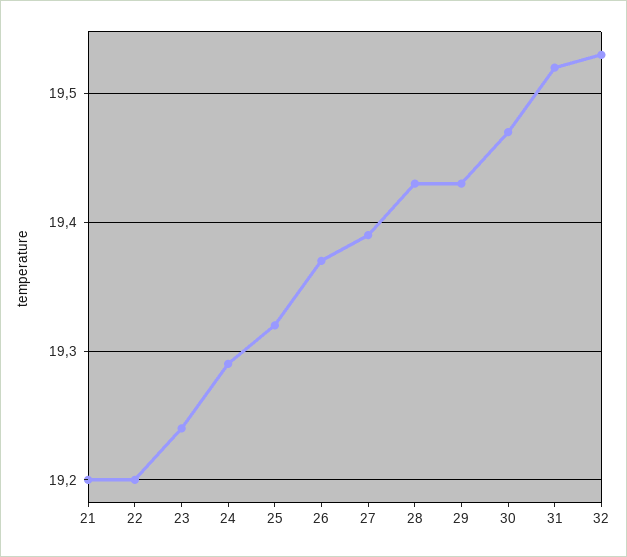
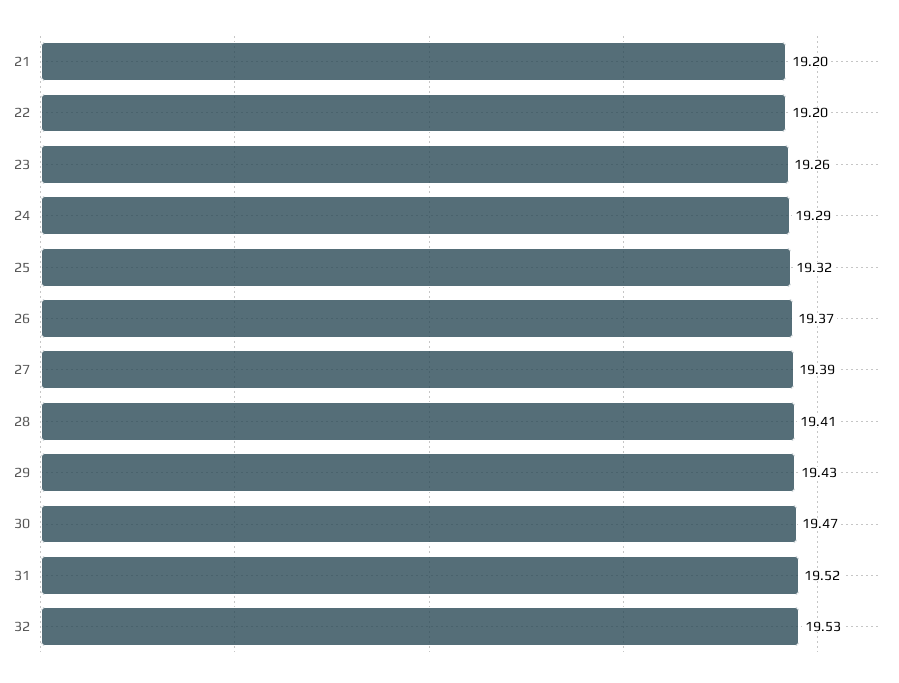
  {
    "21": 19.2,
    "22": 19.2,
-   "23": 19.24,
+   "23": 19.26,
    "24": 19.29,
    "25": 19.32,
    "26": 19.37,
    "27": 19.39,
-   "28": 19.43,
+   "28": 19.41,
    "29": 19.43,
    "30": 19.47,
    "31": 19.52,
    "32": 19.53
  }

